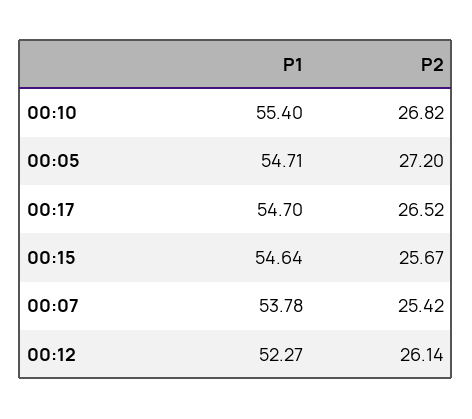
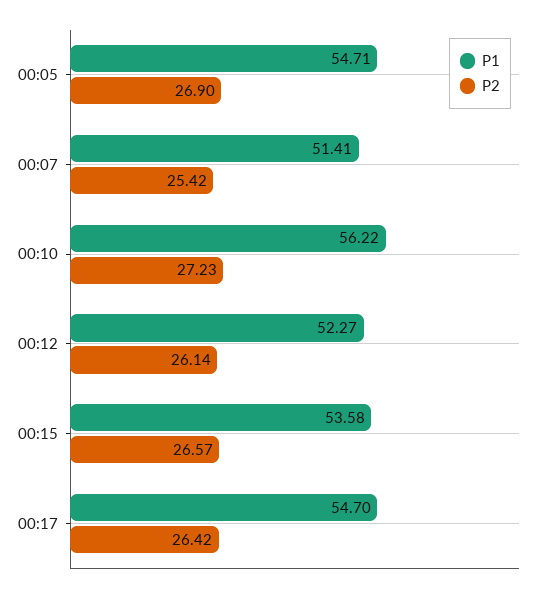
  {
    "P1": {
-     "00:10": 55.4,
+     "00:10": 56.22,
      "00:05": 54.71,
      "00:17": 54.7,
-     "00:15": 54.64,
+     "00:15": 53.58,
-     "00:07": 53.78,
+     "00:07": 51.41,
      "00:12": 52.27
    },
    "P2": {
-     "00:10": 26.82,
+     "00:10": 27.23,
-     "00:05": 27.2,
+     "00:05": 26.9,
-     "00:17": 26.52,
+     "00:17": 26.42,
-     "00:15": 25.67,
+     "00:15": 26.57,
      "00:07": 25.42,
      "00:12": 26.14
    }
  }

